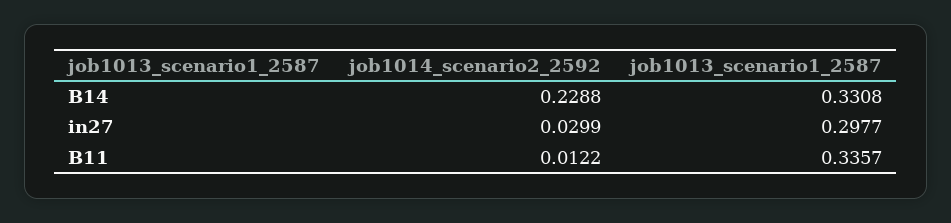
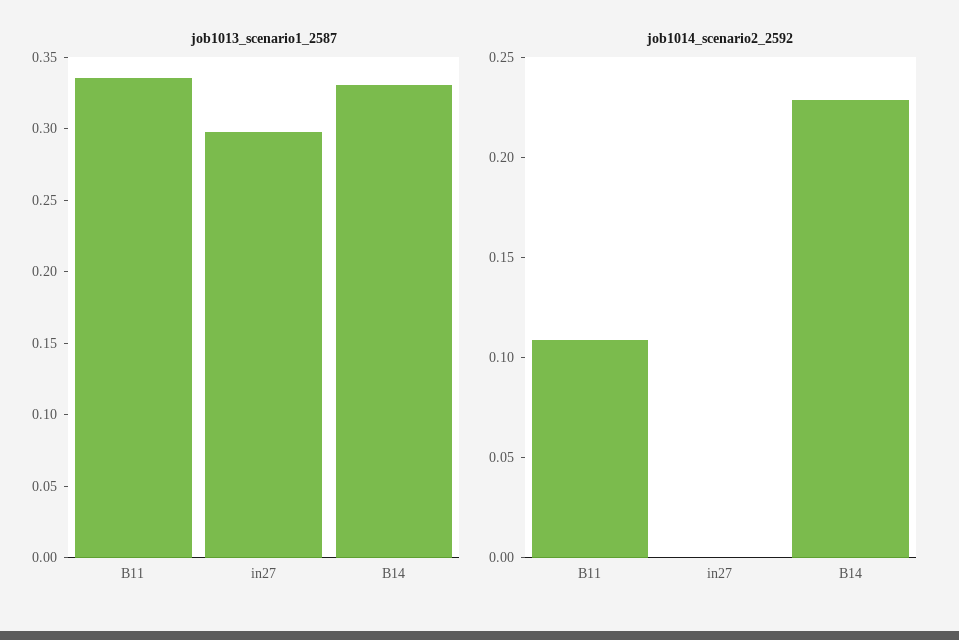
  {
    "job1014_scenario2_2592": {
      "B14": 0.2288,
-     "in27": 0.0299,
+     "in27": 0,
-     "B11": 0.0122
+     "B11": 0.11
    },
    "job1013_scenario1_2587": {
      "B14": 0.3308,
      "in27": 0.2977,
      "B11": 0.3357
    }
  }

